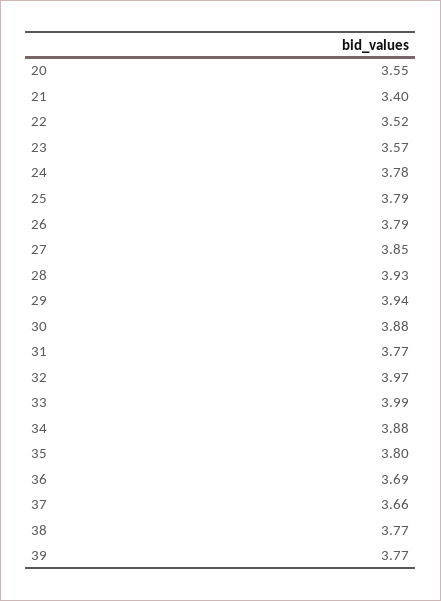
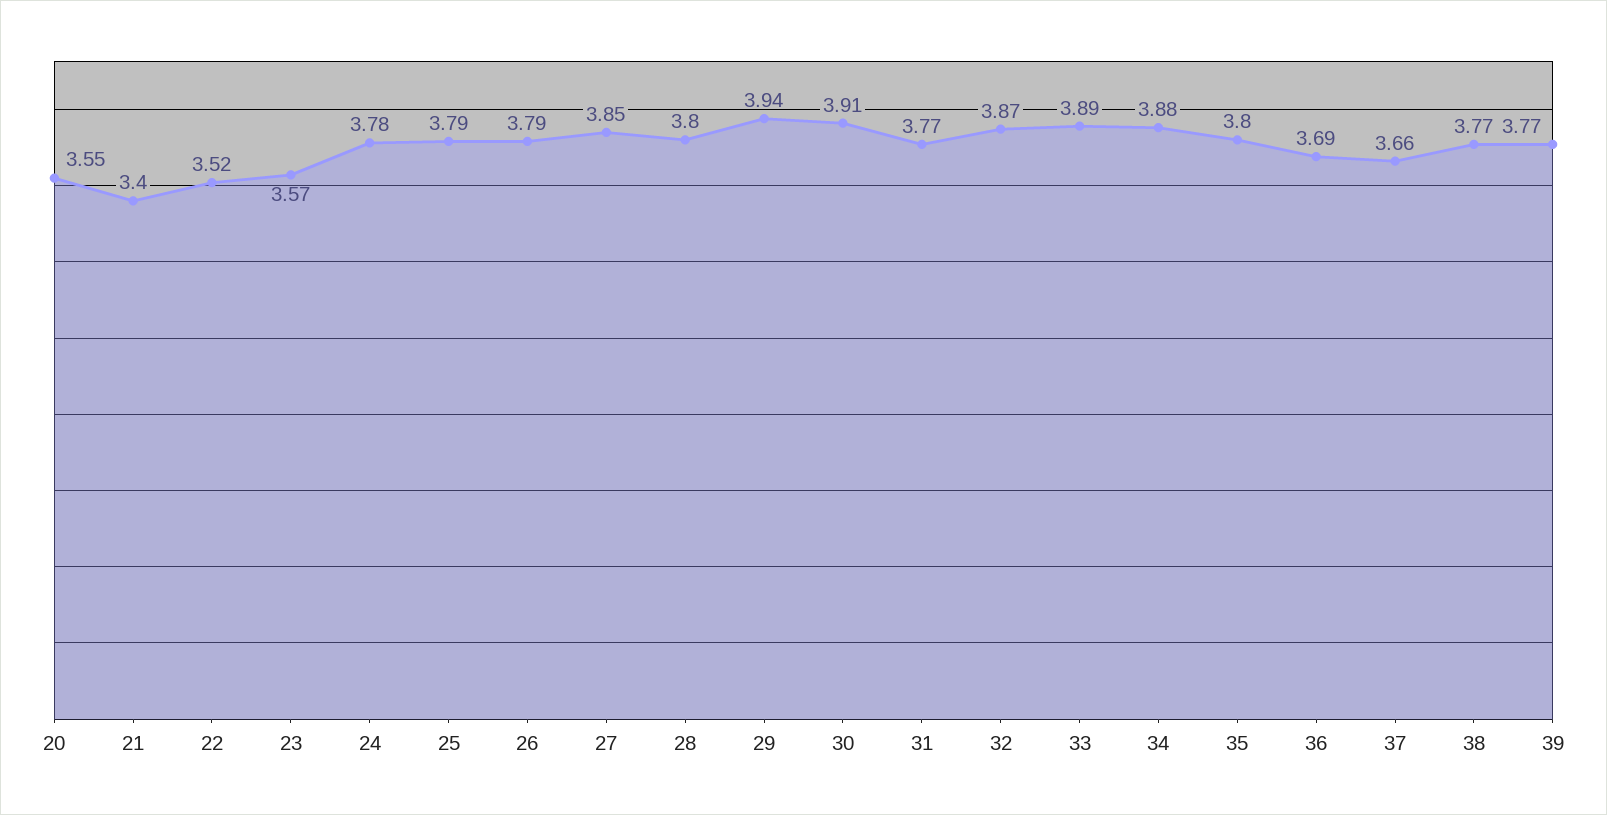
  {
    "20": 3.55,
    "21": 3.4,
    "22": 3.52,
    "23": 3.57,
    "24": 3.78,
    "25": 3.79,
    "26": 3.79,
    "27": 3.85,
-   "28": 3.93,
+   "28": 3.8,
    "29": 3.94,
-   "30": 3.88,
+   "30": 3.91,
    "31": 3.77,
-   "32": 3.97,
+   "32": 3.87,
-   "33": 3.99,
+   "33": 3.89,
    "34": 3.88,
    "35": 3.8,
    "36": 3.69,
    "37": 3.66,
    "38": 3.77,
    "39": 3.77
  }

